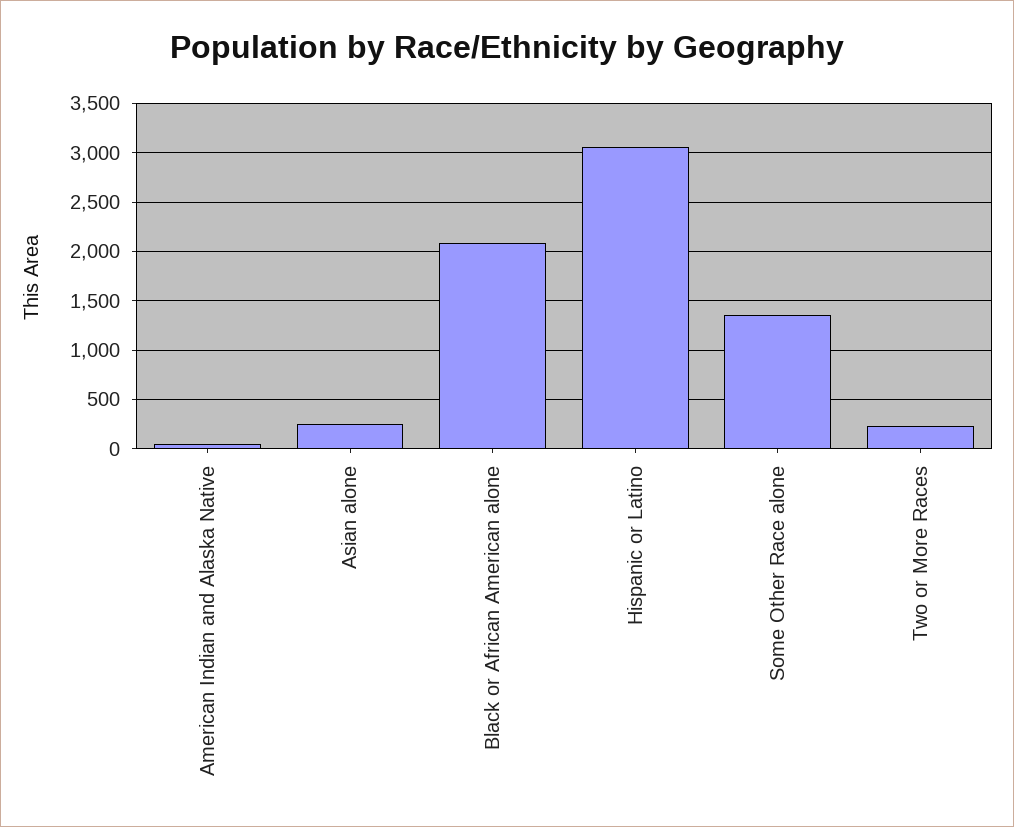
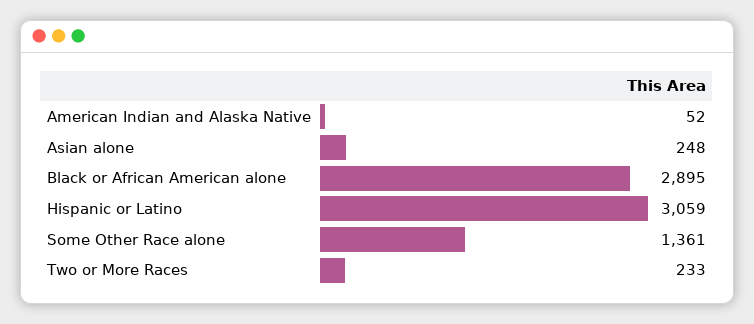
  {
    "American Indian and Alaska Native": 52,
    "Asian alone": 248,
-   "Black or African American alone": 2100,
+   "Black or African American alone": 2895,
    "Hispanic or Latino": 3059,
    "Some Other Race alone": 1361,
    "Two or More Races": 233
  }

